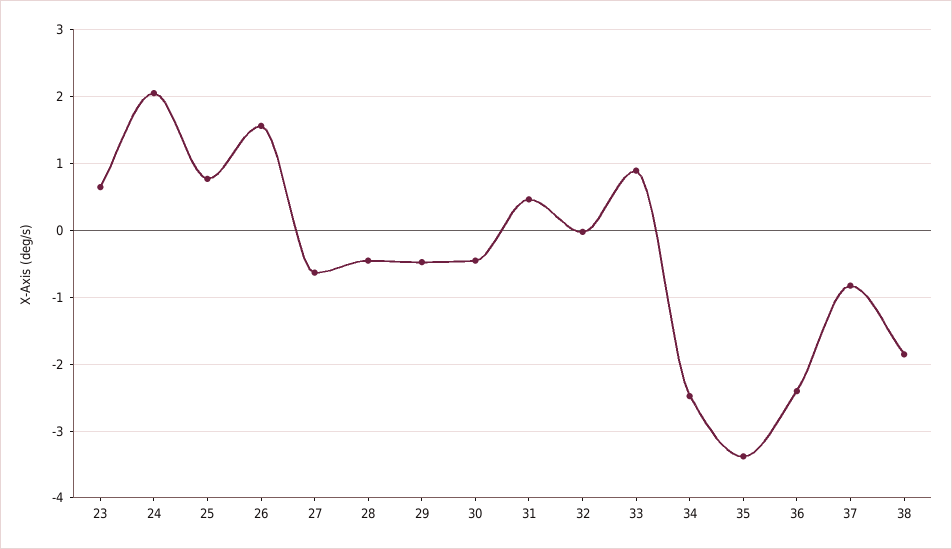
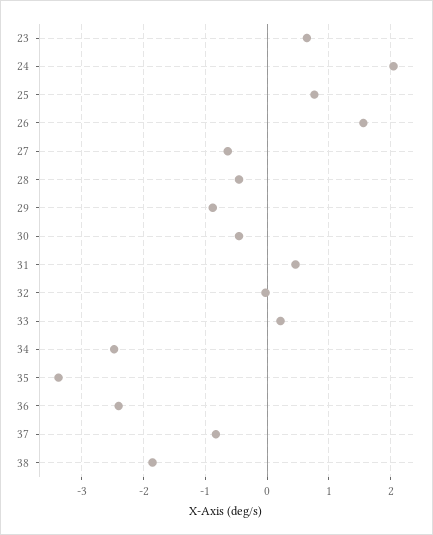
  {
    "23": 0.6,
    "24": 2,
    "25": 0.8,
    "26": 1.6,
    "27": -0.6,
    "28": -0.5,
-   "29": -0.5,
+   "29": -0.9,
    "30": -0.5,
    "31": 0.5,
    "32": 0,
-   "33": 0.9,
+   "33": 0.2,
    "34": -2.5,
    "35": -3.4,
    "36": -2.4,
    "37": -0.8,
    "38": -1.9
  }

